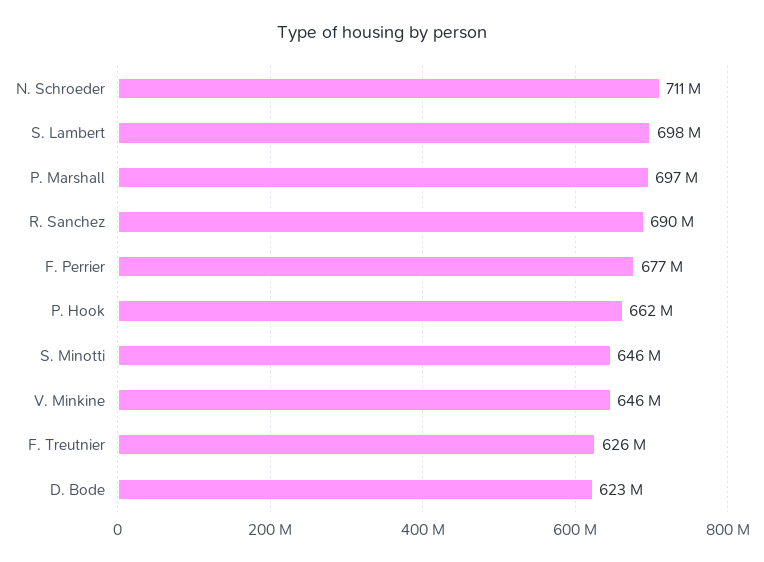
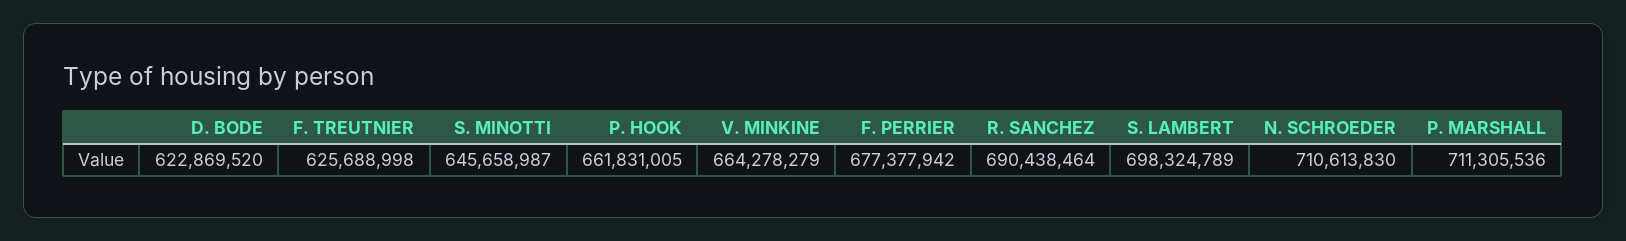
  {
    "N. Schroeder": 710613830,
    "S. Lambert": 698324789,
-   "P. Marshall": 697000000,
+   "P. Marshall": 711305536,
    "R. Sanchez": 690438464,
    "F. Perrier": 677377942,
    "P. Hook": 661831005,
    "S. Minotti": 645658987,
-   "V. Minkine": 646000000,
+   "V. Minkine": 664278279,
    "F. Treutnier": 625688998,
    "D. Bode": 622869520
  }

